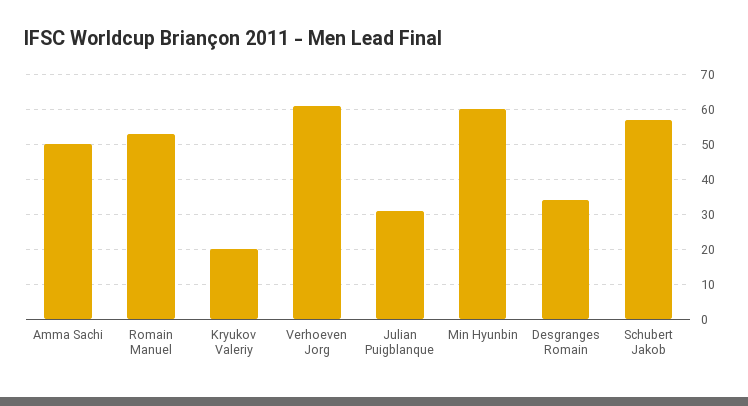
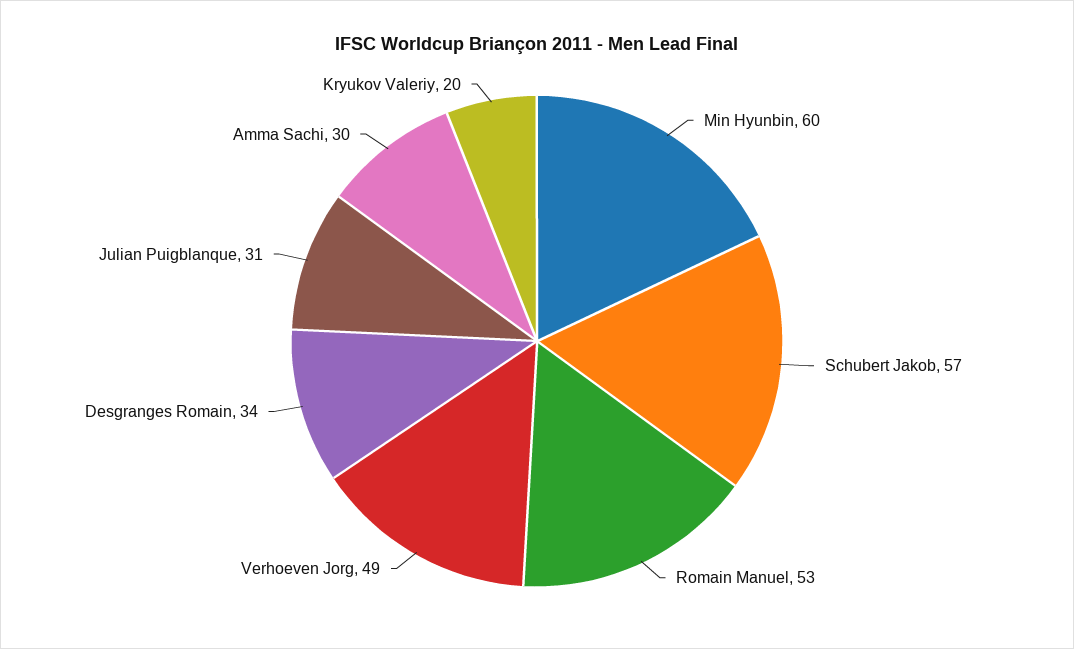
  {
-   "Amma Sachi": 50,
+   "Amma Sachi": 30,
    "Romain Manuel": 53,
    "Kryukov Valeriy": 20,
-   "Verhoeven Jorg": 60,
+   "Verhoeven Jorg": 49,
    "Julian Puigblanque": 31,
    "Min Hyunbin": 60,
    "Desgranges Romain": 34,
    "Schubert Jakob": 57
  }

